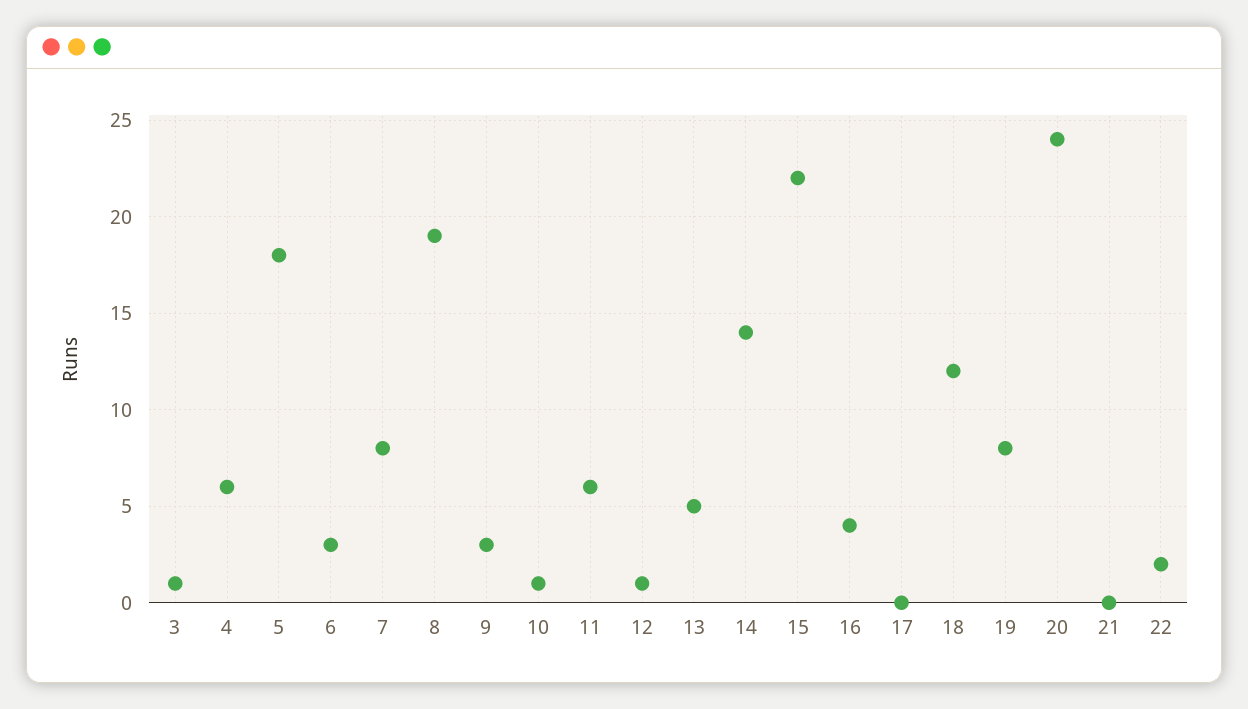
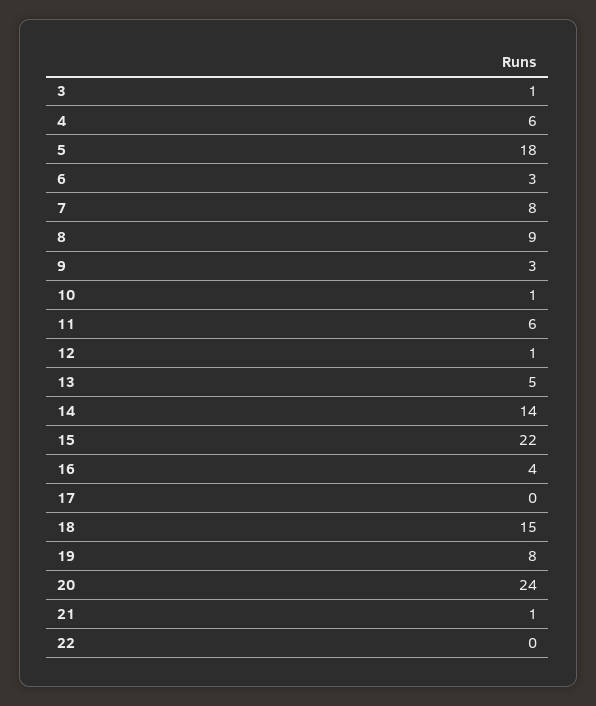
  {
    "3": 1,
    "4": 6,
    "5": 18,
    "6": 3,
    "7": 8,
-   "8": 19,
+   "8": 9,
    "9": 3,
    "10": 1,
    "11": 6,
    "12": 1,
    "13": 5,
    "14": 14,
    "15": 22,
    "16": 4,
    "17": 0,
-   "18": 12,
+   "18": 15,
    "19": 8,
    "20": 24,
-   "21": 0,
+   "21": 1,
-   "22": 2
+   "22": 0
  }

